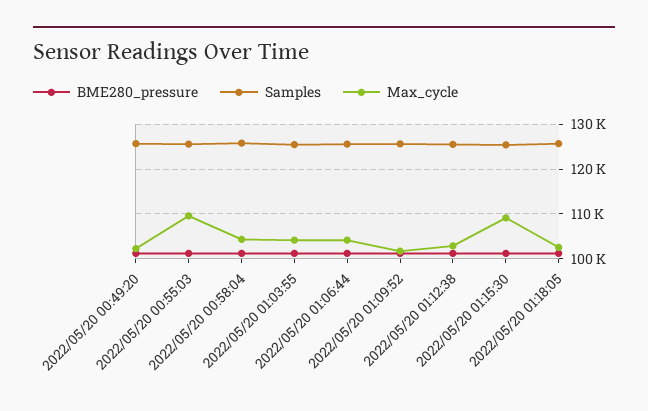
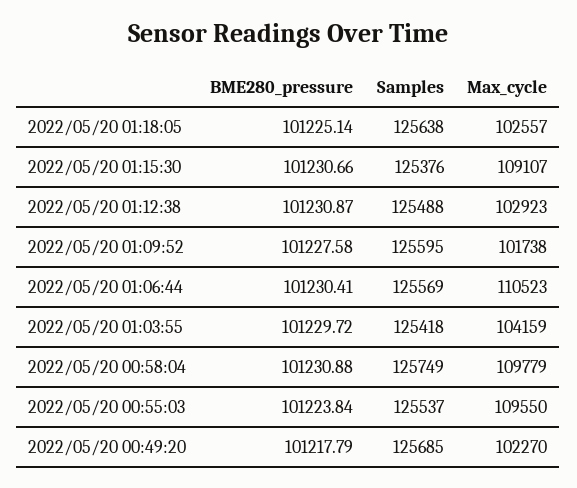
  {
    "BME280_pressure": {
      "2022/05/20 00:49:20": 101217.79,
      "2022/05/20 00:55:03": 101223.84,
      "2022/05/20 00:58:04": 101230.88,
      "2022/05/20 01:03:55": 101229.72,
      "2022/05/20 01:06:44": 101230.41,
      "2022/05/20 01:09:52": 101227.58,
      "2022/05/20 01:12:38": 101230.87,
      "2022/05/20 01:15:30": 101230.66,
      "2022/05/20 01:18:05": 101225.14
    },
    "Samples": {
      "2022/05/20 00:49:20": 125685,
      "2022/05/20 00:55:03": 125537,
      "2022/05/20 00:58:04": 125749,
      "2022/05/20 01:03:55": 125418,
      "2022/05/20 01:06:44": 125569,
      "2022/05/20 01:09:52": 125595,
      "2022/05/20 01:12:38": 125488,
      "2022/05/20 01:15:30": 125376,
      "2022/05/20 01:18:05": 125638
    },
    "Max_cycle": {
      "2022/05/20 00:49:20": 102270,
      "2022/05/20 00:55:03": 109550,
-     "2022/05/20 00:58:04": 104000,
+     "2022/05/20 00:58:04": 109779,
      "2022/05/20 01:03:55": 104159,
-     "2022/05/20 01:06:44": 104000,
+     "2022/05/20 01:06:44": 110523,
      "2022/05/20 01:09:52": 101738,
      "2022/05/20 01:12:38": 102923,
      "2022/05/20 01:15:30": 109107,
      "2022/05/20 01:18:05": 102557
    }
  }

